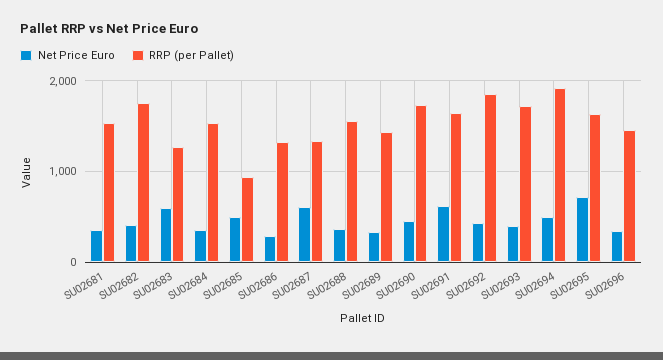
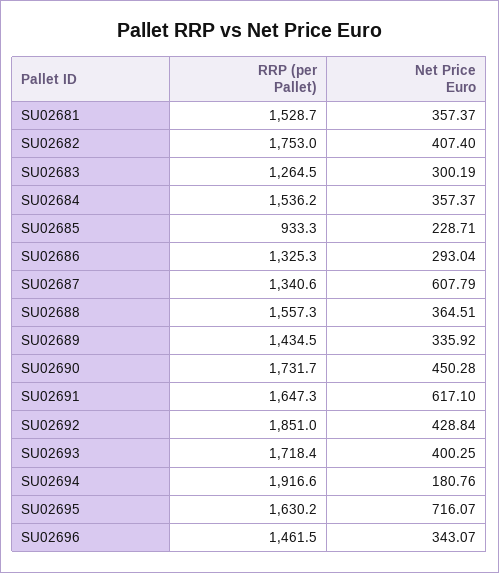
  {
    "Net Price Euro": {
      "SU02681": 357.37,
      "SU02682": 407.4,
-     "SU02683": 600,
+     "SU02683": 300.19,
      "SU02684": 357.37,
-     "SU02685": 500,
+     "SU02685": 228.71,
      "SU02686": 293.04,
      "SU02687": 607.79,
      "SU02688": 364.51,
      "SU02689": 335.92,
      "SU02690": 450.28,
      "SU02691": 617.1,
      "SU02692": 428.84,
      "SU02693": 400.25,
-     "SU02694": 500,
+     "SU02694": 180.76,
      "SU02695": 716.07,
      "SU02696": 343.07
    },
    "RRP (per Pallet)": {
      "SU02681": 1528.7,
      "SU02682": 1753,
      "SU02683": 1264.5,
      "SU02684": 1536.2,
      "SU02685": 933.3,
      "SU02686": 1325.3,
      "SU02687": 1340.6,
      "SU02688": 1557.3,
      "SU02689": 1434.5,
      "SU02690": 1731.7,
      "SU02691": 1647.3,
      "SU02692": 1851,
      "SU02693": 1718.4,
      "SU02694": 1916.6,
      "SU02695": 1630.2,
      "SU02696": 1461.5
    }
  }

